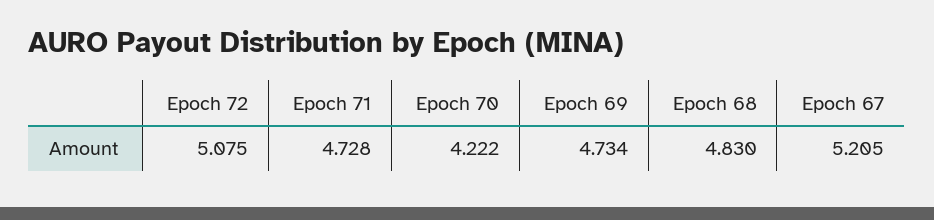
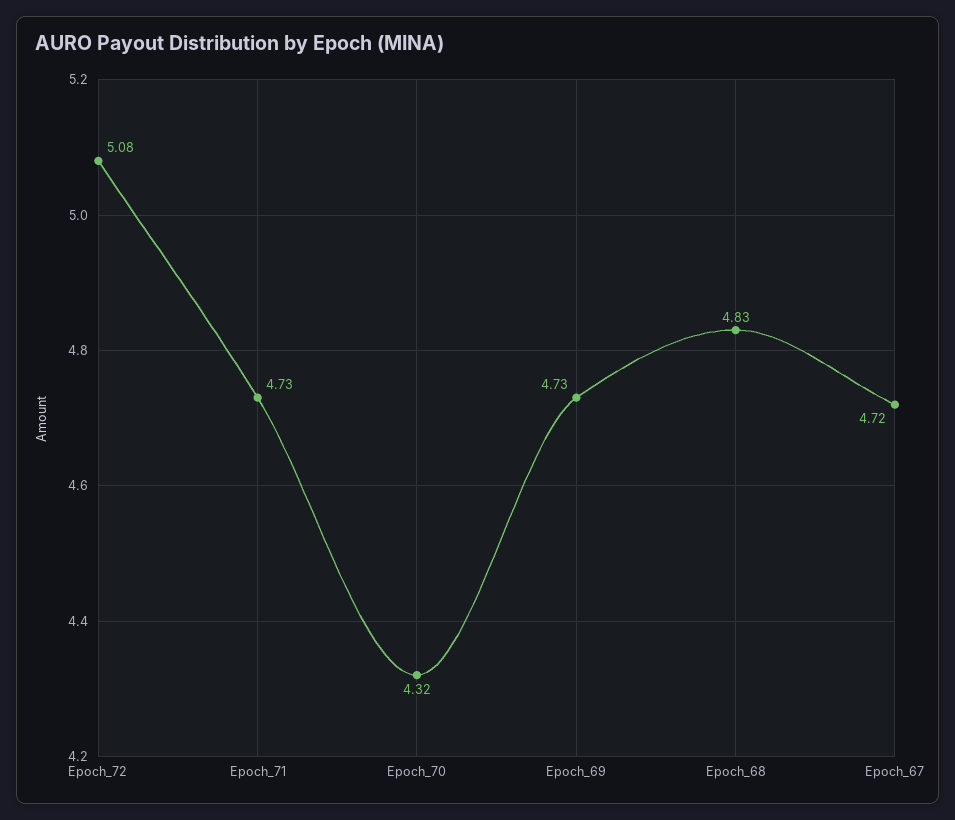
  {
    "Epoch 72": 5.075,
    "Epoch 71": 4.728,
-   "Epoch 70": 4.222,
+   "Epoch 70": 4.32,
    "Epoch 69": 4.734,
    "Epoch 68": 4.83,
-   "Epoch 67": 5.205
+   "Epoch 67": 4.72
  }

